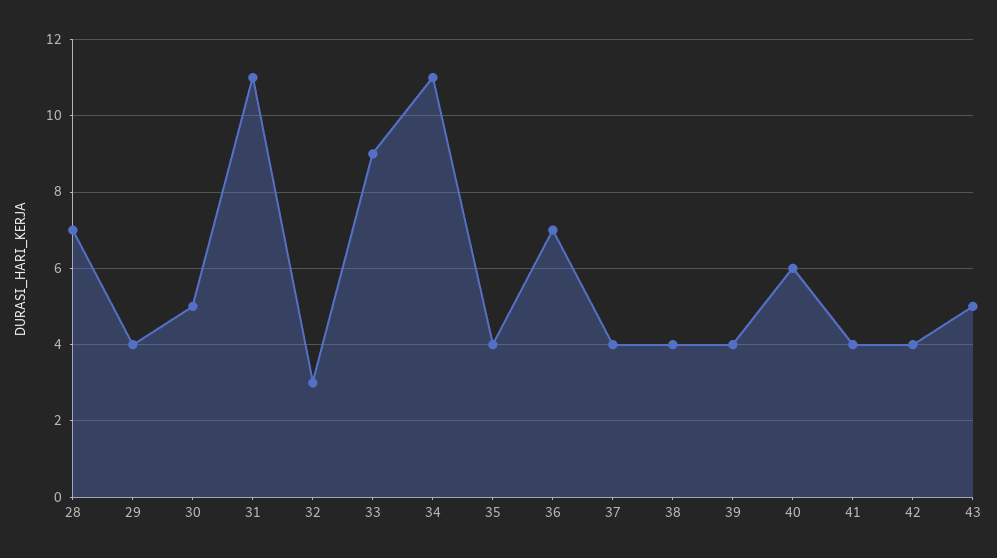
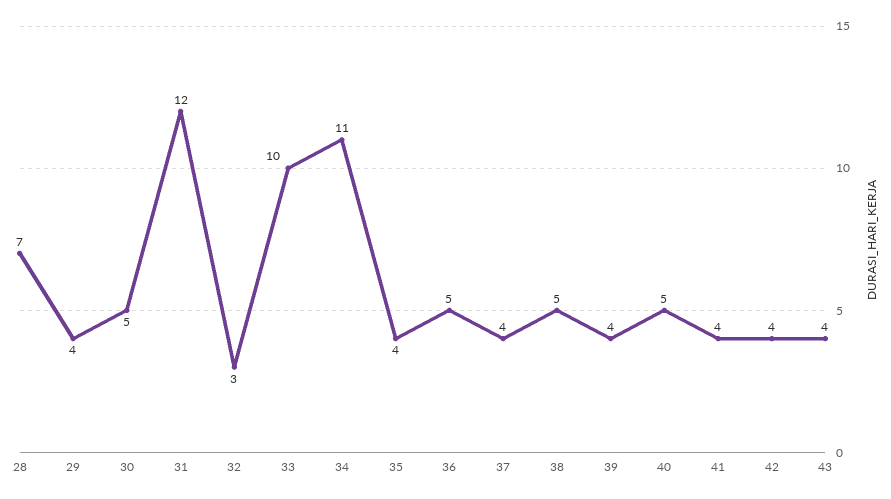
  {
    "28": 7,
    "29": 4,
    "30": 5,
-   "31": 11,
+   "31": 12,
    "32": 3,
-   "33": 9,
+   "33": 10,
    "34": 11,
    "35": 4,
-   "36": 7,
+   "36": 5,
    "37": 4,
-   "38": 4,
+   "38": 5,
    "39": 4,
-   "40": 6,
+   "40": 5,
    "41": 4,
    "42": 4,
-   "43": 5
+   "43": 4
  }

